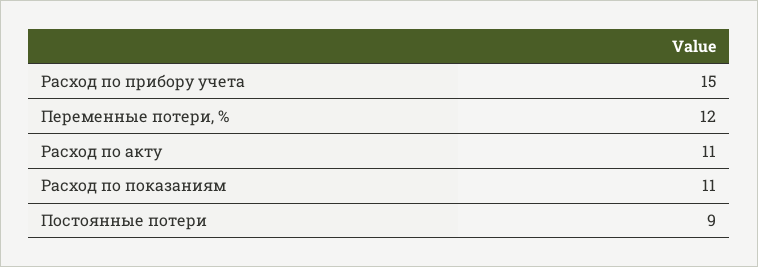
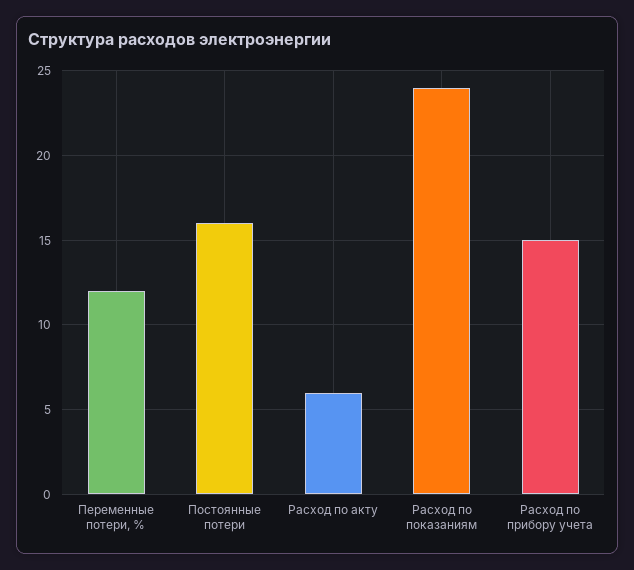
  {
    "Расход по прибору учета": 15,
    "Переменные потери, %": 12,
-   "Расход по акту": 11,
+   "Расход по акту": 6,
-   "Расход по показаниям": 11,
+   "Расход по показаниям": 24,
-   "Постоянные потери": 9
+   "Постоянные потери": 16
  }

